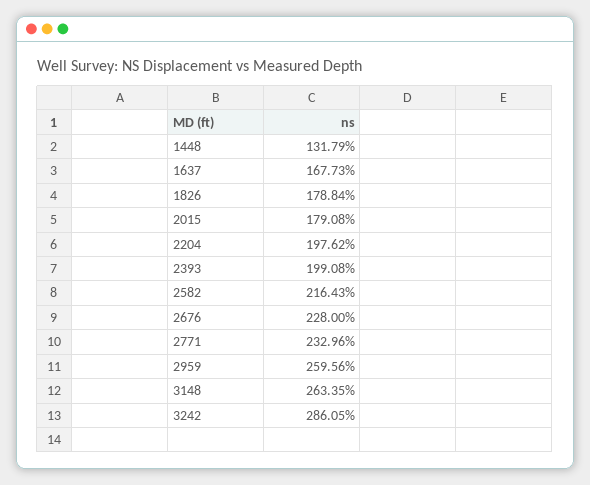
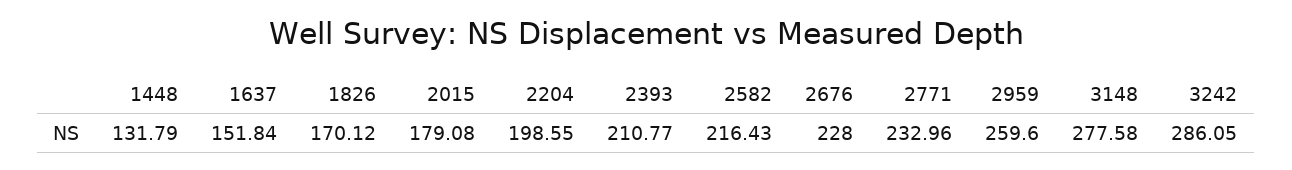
  {
    "1448": 131.79,
-   "1637": 167.73,
+   "1637": 151.84,
-   "1826": 178.84,
+   "1826": 170.12,
    "2015": 179.08,
-   "2204": 197.62,
+   "2204": 198.55,
-   "2393": 199.08,
+   "2393": 210.77,
    "2582": 216.43,
    "2676": 228,
    "2771": 232.96,
-   "2959": 259.56,
+   "2959": 259.6,
-   "3148": 263.35,
+   "3148": 277.58,
    "3242": 286.05
  }

